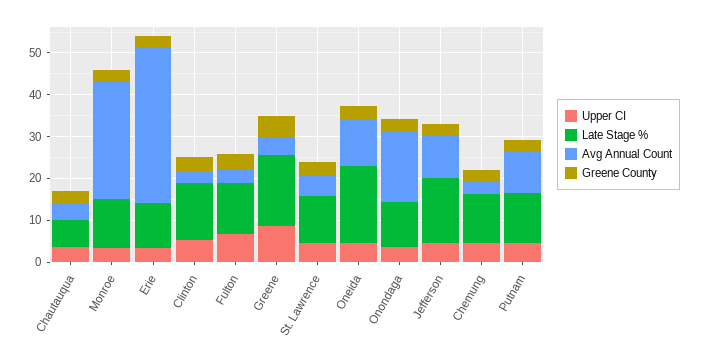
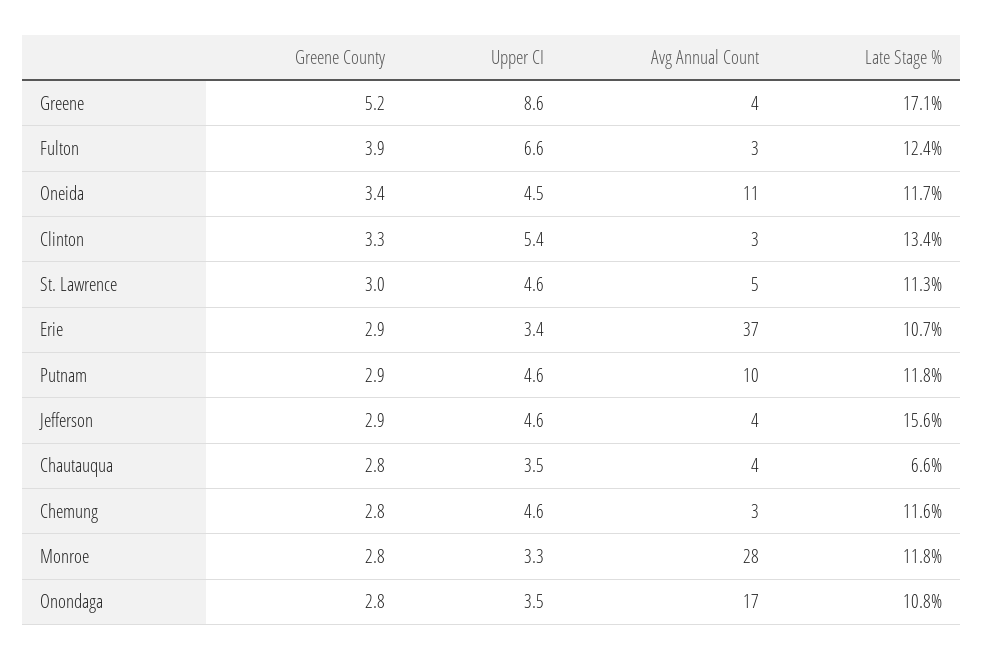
  {
    "Upper CI": {
      "Chautauqua": 3.5,
      "Monroe": 3.3,
      "Erie": 3.4,
      "Clinton": 5.4,
      "Fulton": 6.6,
      "Greene": 8.6,
      "St. Lawrence": 4.6,
      "Oneida": 4.5,
      "Onondaga": 3.5,
      "Jefferson": 4.6,
      "Chemung": 4.6,
      "Putnam": 4.6
    },
    "Late Stage %": {
      "Chautauqua": 6.6,
      "Monroe": 11.8,
      "Erie": 10.7,
      "Clinton": 13.4,
      "Fulton": 12.4,
      "Greene": 17.1,
      "St. Lawrence": 11.3,
-     "Oneida": 18,
+     "Oneida": 11.7,
      "Onondaga": 10.8,
      "Jefferson": 15.6,
      "Chemung": 11.6,
      "Putnam": 11.8
    },
    "Avg Annual Count": {
      "Chautauqua": 4,
      "Monroe": 28,
      "Erie": 37,
      "Clinton": 3,
      "Fulton": 3,
      "Greene": 4,
      "St. Lawrence": 5,
      "Oneida": 11,
      "Onondaga": 17,
-     "Jefferson": 10,
+     "Jefferson": 4,
      "Chemung": 3,
      "Putnam": 10
    },
    "Greene County": {
      "Chautauqua": 2.8,
      "Monroe": 2.8,
      "Erie": 2.9,
      "Clinton": 3.3,
      "Fulton": 3.9,
      "Greene": 5.2,
      "St. Lawrence": 3,
      "Oneida": 3.4,
      "Onondaga": 2.8,
      "Jefferson": 2.9,
      "Chemung": 2.8,
      "Putnam": 2.9
    }
  }

